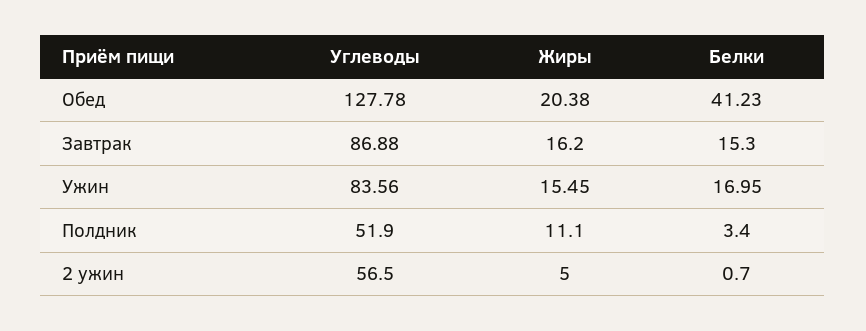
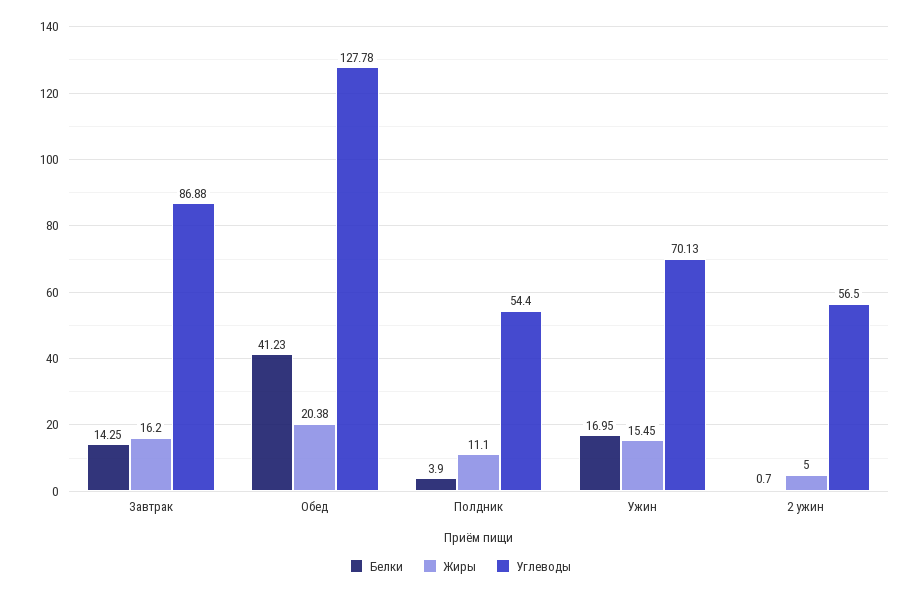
  {
    "Углеводы": {
      "Обед": 127.78,
      "Завтрак": 86.88,
-     "Ужин": 83.56,
+     "Ужин": 70.13,
-     "Полдник": 51.9,
+     "Полдник": 54.4,
      "2 ужин": 56.5
    },
    "Жиры": {
      "Обед": 20.38,
      "Завтрак": 16.2,
      "Ужин": 15.45,
      "Полдник": 11.1,
      "2 ужин": 5
    },
    "Белки": {
      "Обед": 41.23,
-     "Завтрак": 15.3,
+     "Завтрак": 14.25,
      "Ужин": 16.95,
-     "Полдник": 3.4,
+     "Полдник": 3.9,
      "2 ужин": 0.7
    }
  }

